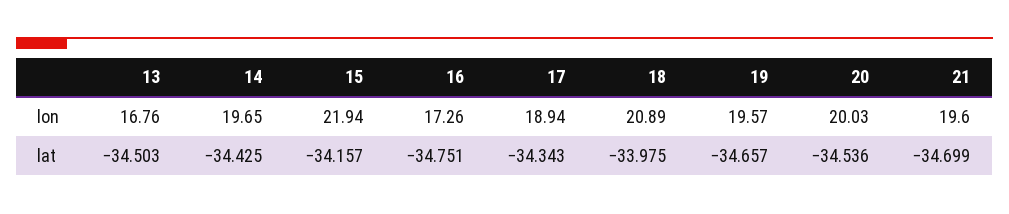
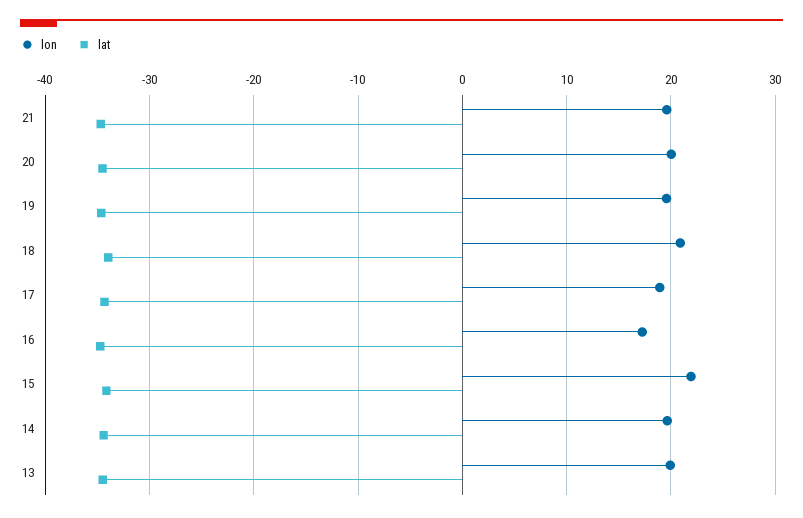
  {
    "lon": {
-     "13": 16.76,
+     "13": 20,
      "14": 19.65,
      "15": 21.94,
      "16": 17.26,
      "17": 18.94,
      "18": 20.89,
      "19": 19.57,
      "20": 20.03,
      "21": 19.6
    },
    "lat": {
      "13": -34.503,
      "14": -34.425,
      "15": -34.157,
      "16": -34.751,
      "17": -34.343,
      "18": -33.975,
      "19": -34.657,
      "20": -34.536,
      "21": -34.699
    }
  }

